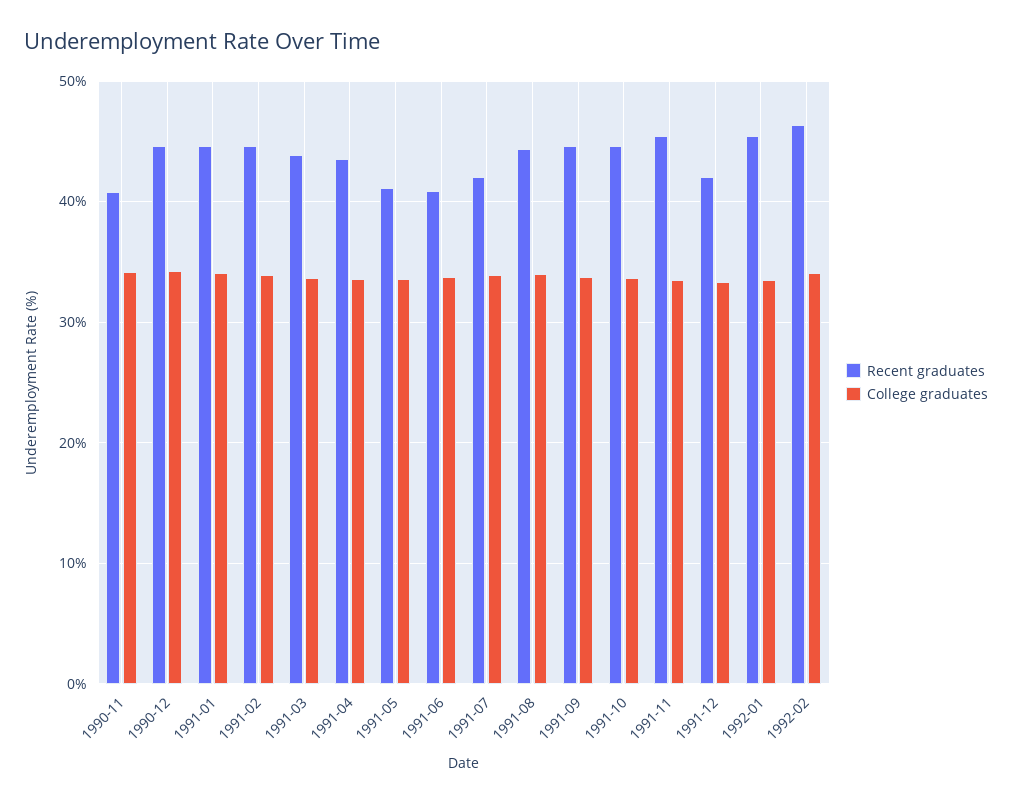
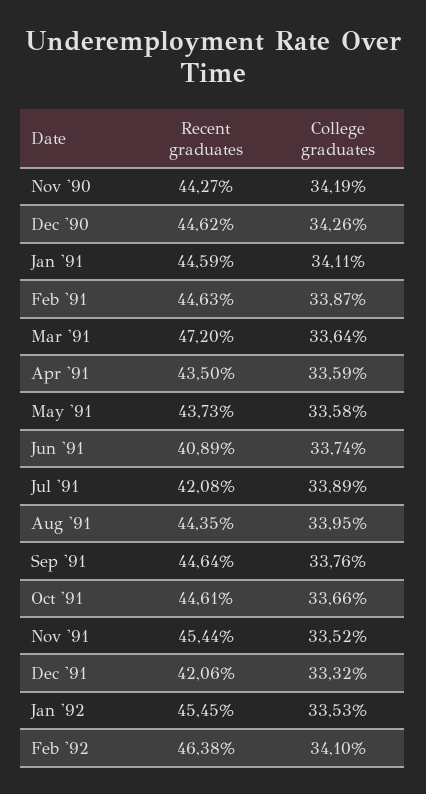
  {
    "Recent graduates": {
-     "1990-11": 41,
+     "1990-11": 44.27,
      "1990-12": 44.62,
      "1991-01": 44.59,
      "1991-02": 44.63,
-     "1991-03": 44,
+     "1991-03": 47.2,
      "1991-04": 43.5,
-     "1991-05": 41,
+     "1991-05": 43.73,
      "1991-06": 40.89,
      "1991-07": 42.08,
      "1991-08": 44.35,
      "1991-09": 44.64,
      "1991-10": 44.61,
      "1991-11": 45.44,
      "1991-12": 42.06,
      "1992-01": 45.45,
      "1992-02": 46.38
    },
    "College graduates": {
      "1990-11": 34.19,
      "1990-12": 34.26,
      "1991-01": 34.11,
      "1991-02": 33.87,
      "1991-03": 33.64,
      "1991-04": 33.59,
      "1991-05": 33.58,
      "1991-06": 33.74,
      "1991-07": 33.89,
      "1991-08": 33.95,
      "1991-09": 33.76,
      "1991-10": 33.66,
      "1991-11": 33.52,
      "1991-12": 33.32,
      "1992-01": 33.53,
      "1992-02": 34.1
    }
  }

